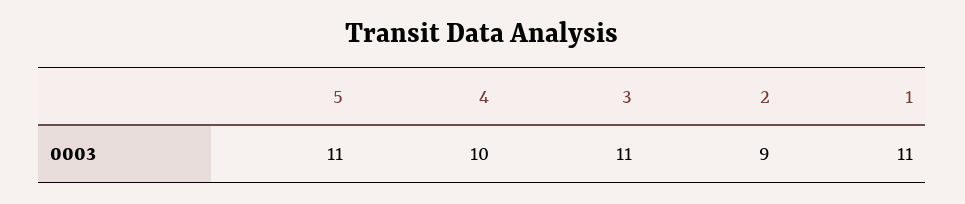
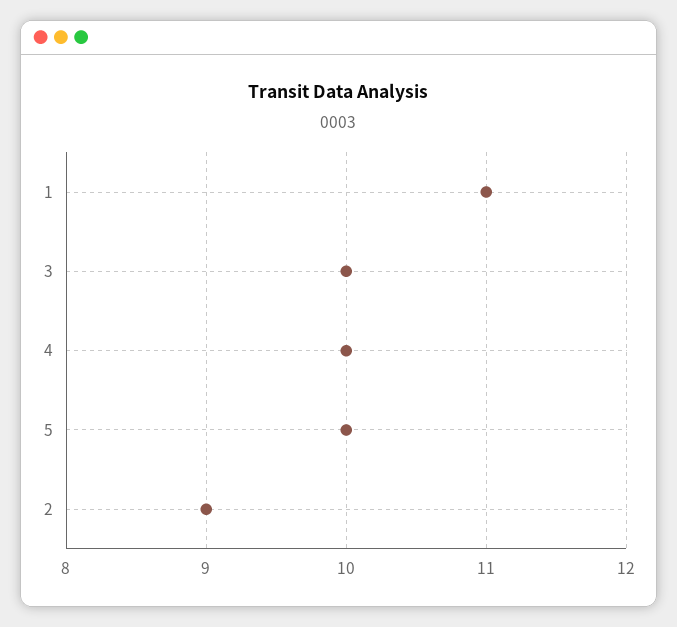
  {
-   "5": 11,
+   "5": 10,
    "4": 10,
-   "3": 11,
+   "3": 10,
    "2": 9,
    "1": 11
  }

